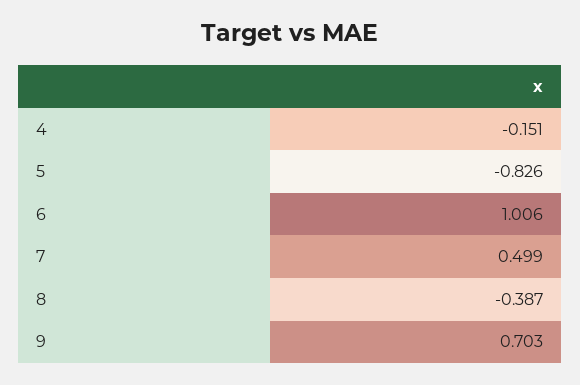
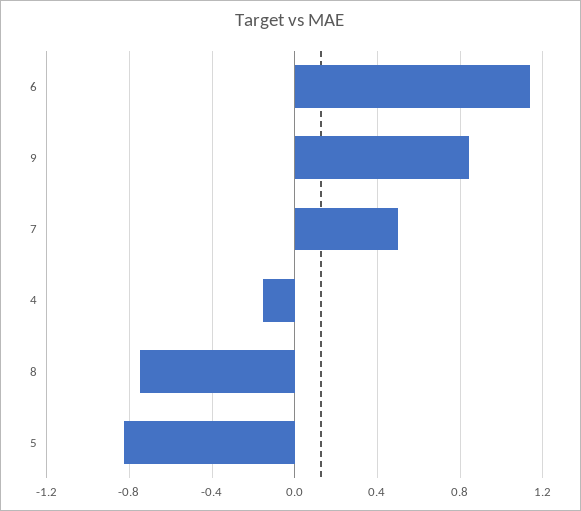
  {
    "4": -0.151,
    "5": -0.826,
-   "6": 1.006,
+   "6": 1.15,
    "7": 0.499,
-   "8": -0.387,
+   "8": -0.75,
-   "9": 0.703
+   "9": 0.85
  }

